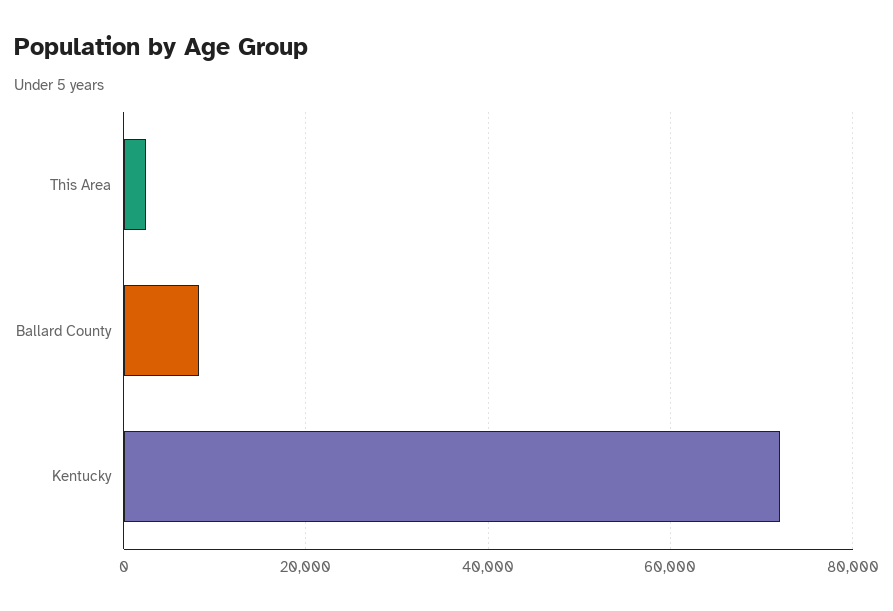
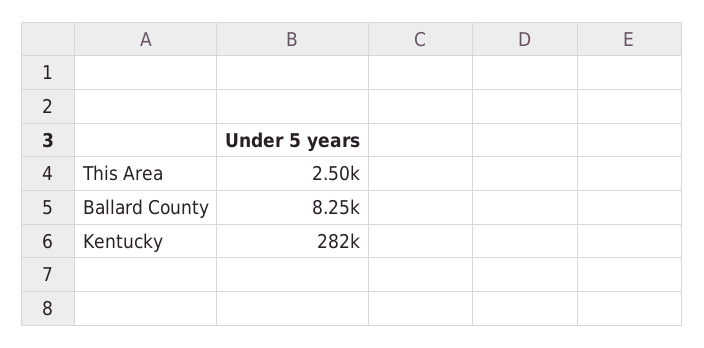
  {
    "This Area": 2500,
    "Ballard County": 8250,
-   "Kentucky": 72000
+   "Kentucky": 282000
  }

